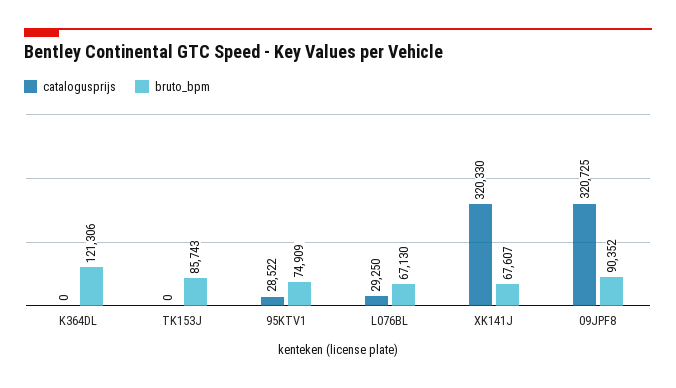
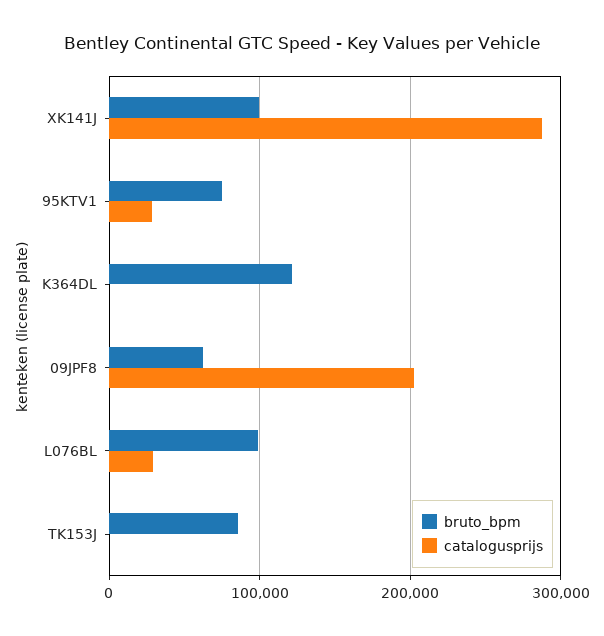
  {
    "catalogusprijs": {
      "K364DL": 0,
      "TK153J": 0,
      "95KTV1": 28522,
      "L076BL": 29250,
-     "XK141J": 320330,
+     "XK141J": 290000,
-     "09JPF8": 320725
+     "09JPF8": 200000
    },
    "bruto_bpm": {
      "K364DL": 121306,
      "TK153J": 85743,
      "95KTV1": 74909,
-     "L076BL": 67130,
+     "L076BL": 100000,
-     "XK141J": 67607,
+     "XK141J": 100000,
-     "09JPF8": 90352
+     "09JPF8": 60000
    }
  }

